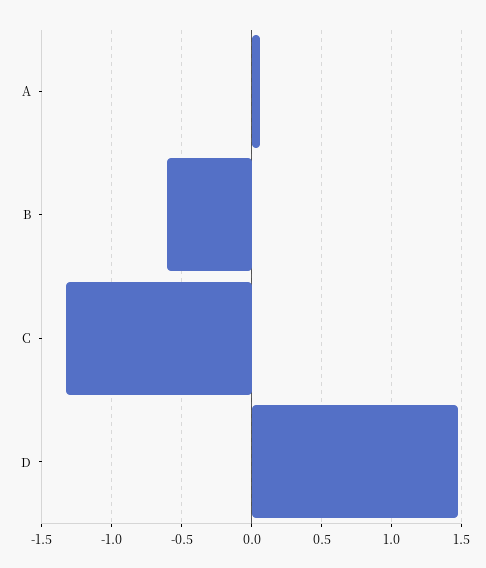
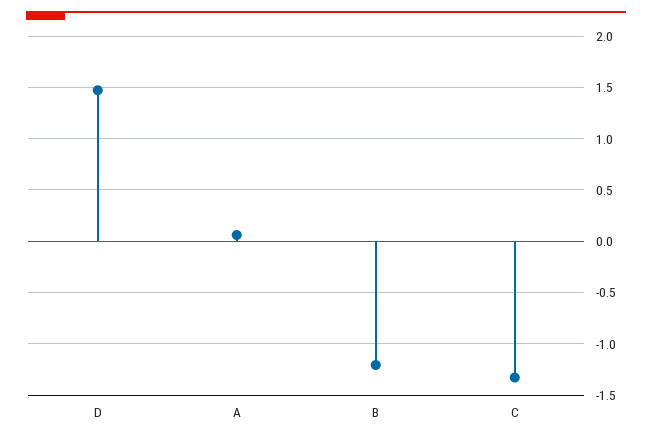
  {
    "A": 0.05,
-   "B": -0.6,
+   "B": -1.2,
    "C": -1.35,
    "D": 1.45
  }

